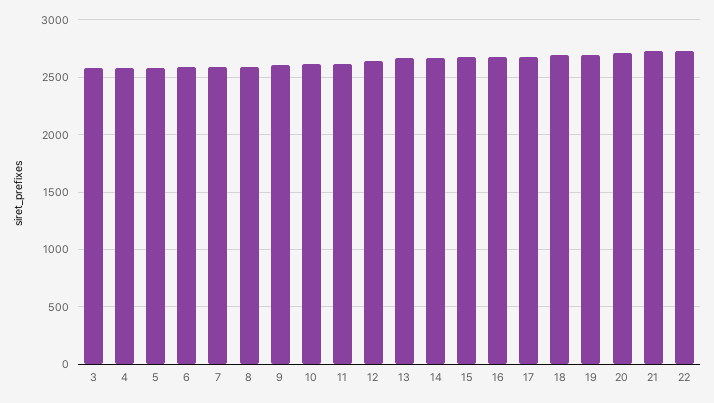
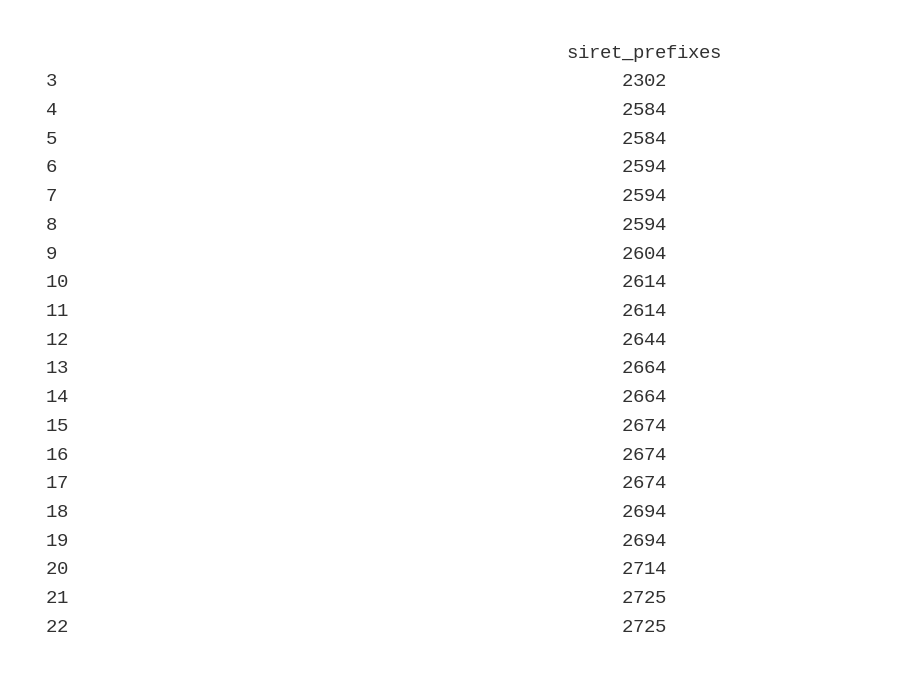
  {
-   "3": 2600,
+   "3": 2302,
    "4": 2584,
    "5": 2584,
    "6": 2594,
    "7": 2594,
    "8": 2594,
    "9": 2604,
    "10": 2614,
    "11": 2614,
    "12": 2644,
    "13": 2664,
    "14": 2664,
    "15": 2674,
    "16": 2674,
    "17": 2674,
    "18": 2694,
    "19": 2694,
    "20": 2714,
    "21": 2725,
    "22": 2725
  }

